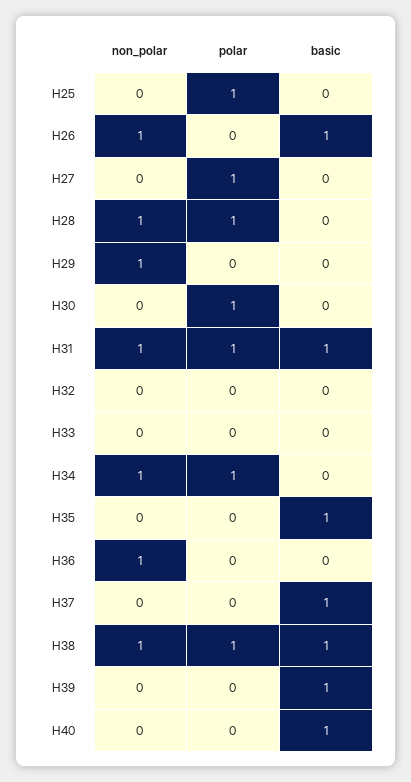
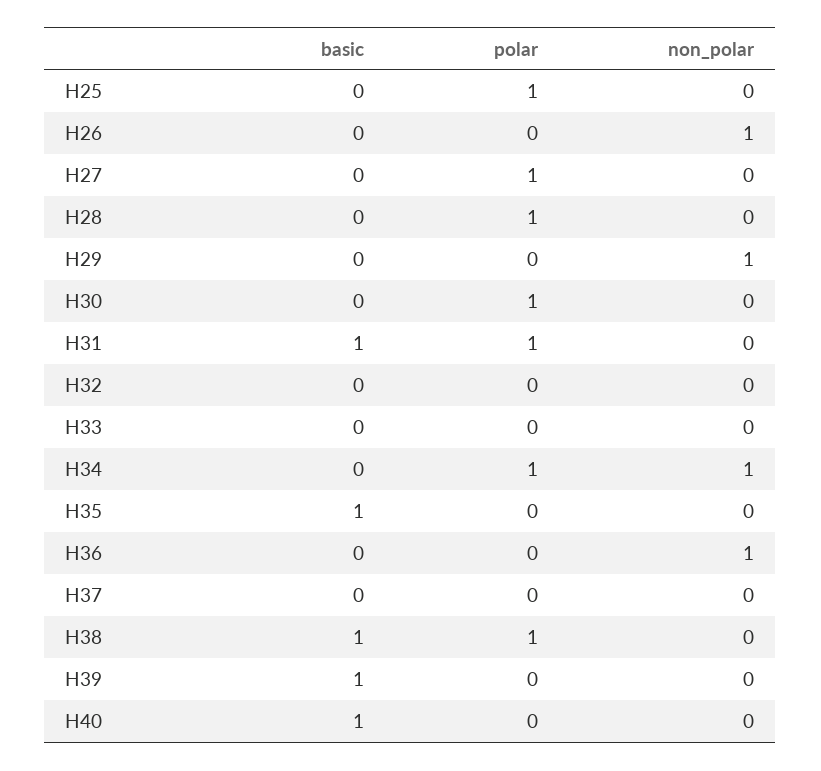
  {
    "non_polar": {
      "H25": 0,
      "H26": 1,
      "H27": 0,
-     "H28": 1,
+     "H28": 0,
      "H29": 1,
      "H30": 0,
-     "H31": 1,
+     "H31": 0,
      "H32": 0,
      "H33": 0,
      "H34": 1,
      "H35": 0,
      "H36": 1,
      "H37": 0,
-     "H38": 1,
+     "H38": 0,
      "H39": 0,
      "H40": 0
    },
    "polar": {
      "H25": 1,
      "H26": 0,
      "H27": 1,
      "H28": 1,
      "H29": 0,
      "H30": 1,
      "H31": 1,
      "H32": 0,
      "H33": 0,
      "H34": 1,
      "H35": 0,
      "H36": 0,
      "H37": 0,
      "H38": 1,
      "H39": 0,
      "H40": 0
    },
    "basic": {
      "H25": 0,
-     "H26": 1,
+     "H26": 0,
      "H27": 0,
      "H28": 0,
      "H29": 0,
      "H30": 0,
      "H31": 1,
      "H32": 0,
      "H33": 0,
      "H34": 0,
      "H35": 1,
      "H36": 0,
-     "H37": 1,
+     "H37": 0,
      "H38": 1,
      "H39": 1,
      "H40": 1
    }
  }

